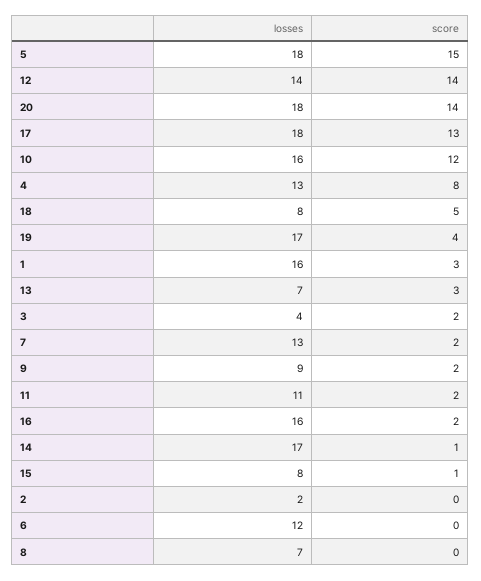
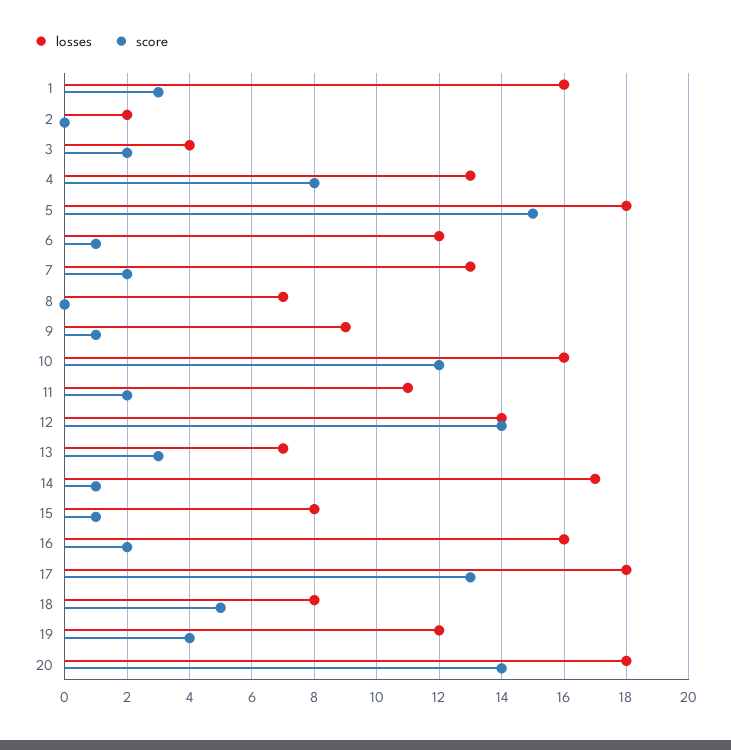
  {
    "losses": {
      "5": 18,
      "12": 14,
      "20": 18,
      "17": 18,
      "10": 16,
      "4": 13,
      "18": 8,
-     "19": 17,
+     "19": 12,
      "1": 16,
      "13": 7,
      "3": 4,
      "7": 13,
      "9": 9,
      "11": 11,
      "16": 16,
      "14": 17,
      "15": 8,
      "2": 2,
      "6": 12,
      "8": 7
    },
    "score": {
      "5": 15,
      "12": 14,
      "20": 14,
      "17": 13,
      "10": 12,
      "4": 8,
      "18": 5,
      "19": 4,
      "1": 3,
      "13": 3,
      "3": 2,
      "7": 2,
-     "9": 2,
+     "9": 1,
      "11": 2,
      "16": 2,
      "14": 1,
      "15": 1,
      "2": 0,
-     "6": 0,
+     "6": 1,
      "8": 0
    }
  }

